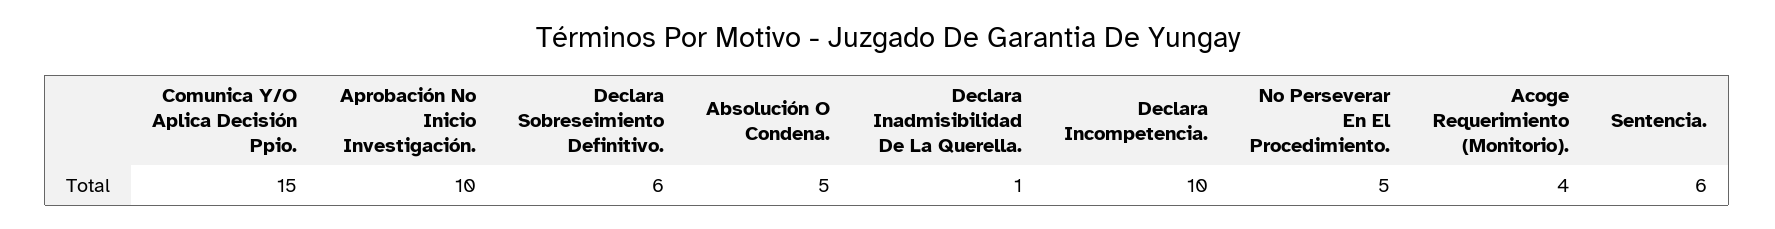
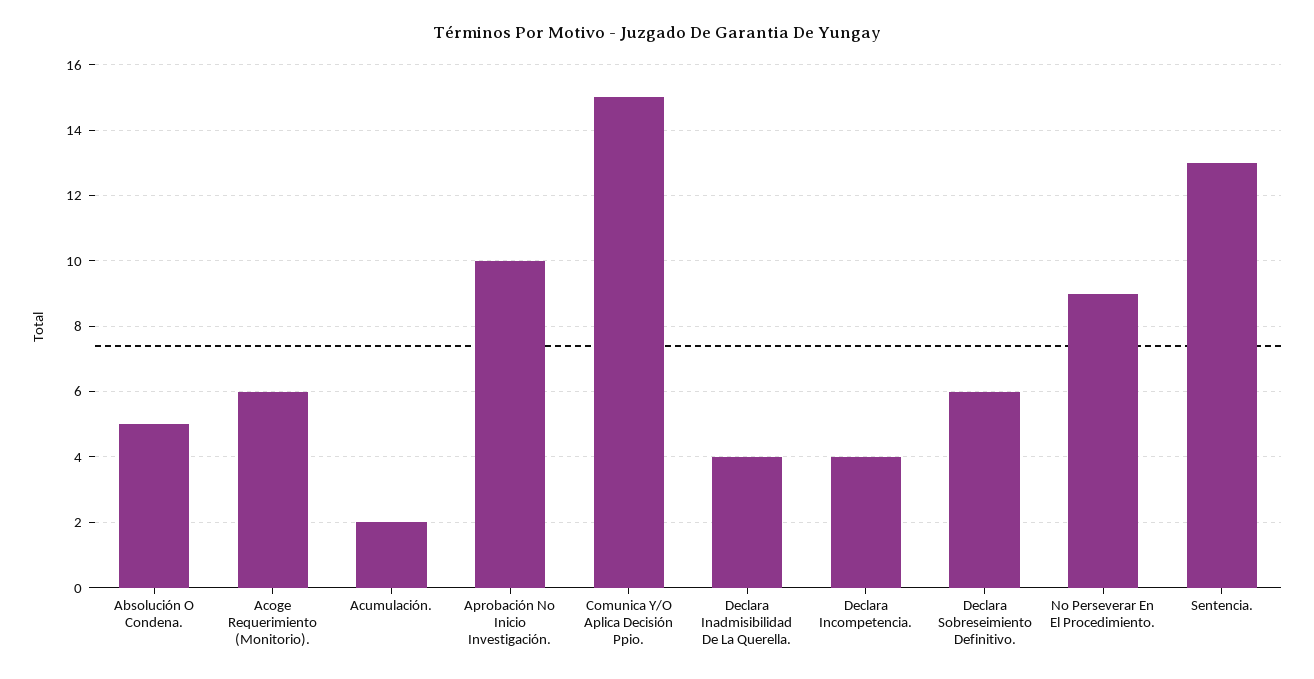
  {
    "Comunica Y/O Aplica Decisión Ppio.": 15,
    "Aprobación No Inicio Investigación.": 10,
    "Declara Sobreseimiento Definitivo.": 6,
    "Absolución O Condena.": 5,
-   "Declara Inadmisibilidad De La Querella.": 1,
+   "Declara Inadmisibilidad De La Querella.": 4,
-   "Declara Incompetencia.": 10,
+   "Declara Incompetencia.": 4,
-   "No Perseverar En El Procedimiento.": 5,
+   "No Perseverar En El Procedimiento.": 9,
-   "Acoge Requerimiento (Monitorio).": 4,
+   "Acoge Requerimiento (Monitorio).": 6,
-   "Sentencia.": 6
+   "Sentencia.": 13,
+   "Acumulación.": 2
  }

